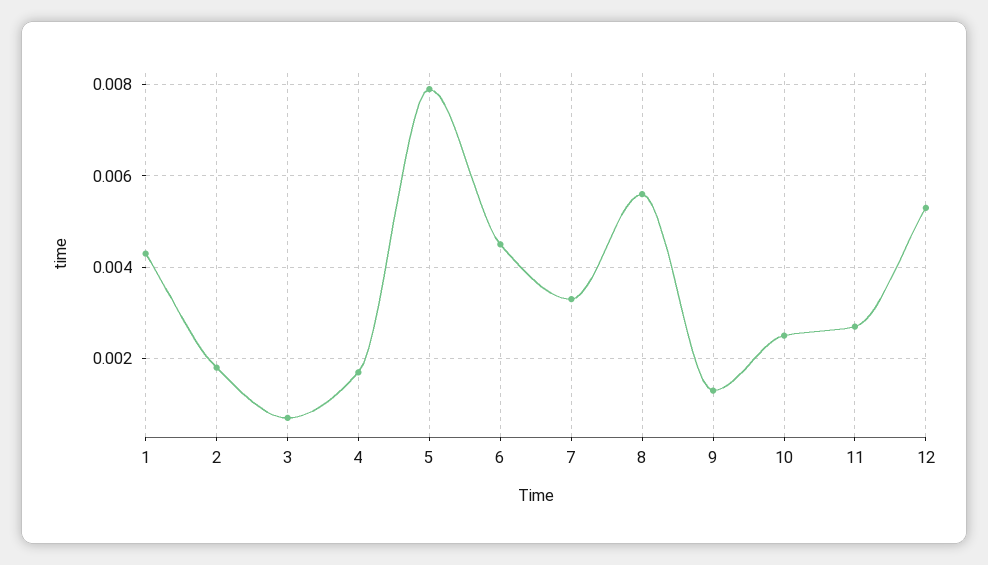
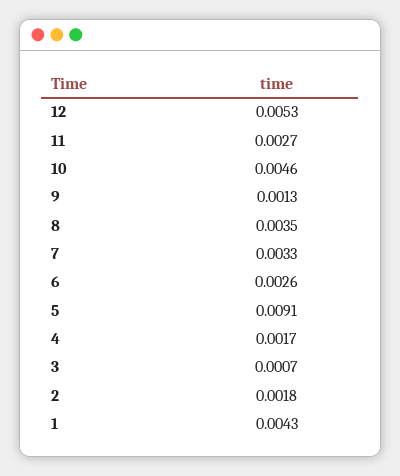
  {
    "1": 0.0043,
    "2": 0.0018,
    "3": 0.0007,
    "4": 0.0017,
-   "5": 0.008,
+   "5": 0.0091,
-   "6": 0.0045,
+   "6": 0.0026,
    "7": 0.0033,
-   "8": 0.0055,
+   "8": 0.0035,
    "9": 0.0013,
-   "10": 0.0025,
+   "10": 0.0046,
    "11": 0.0027,
    "12": 0.0053
  }

